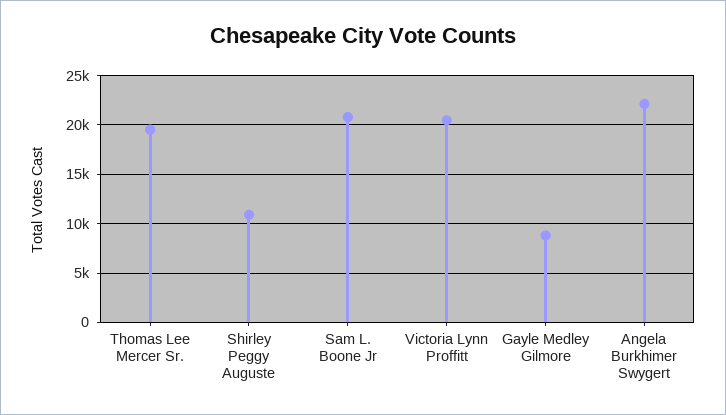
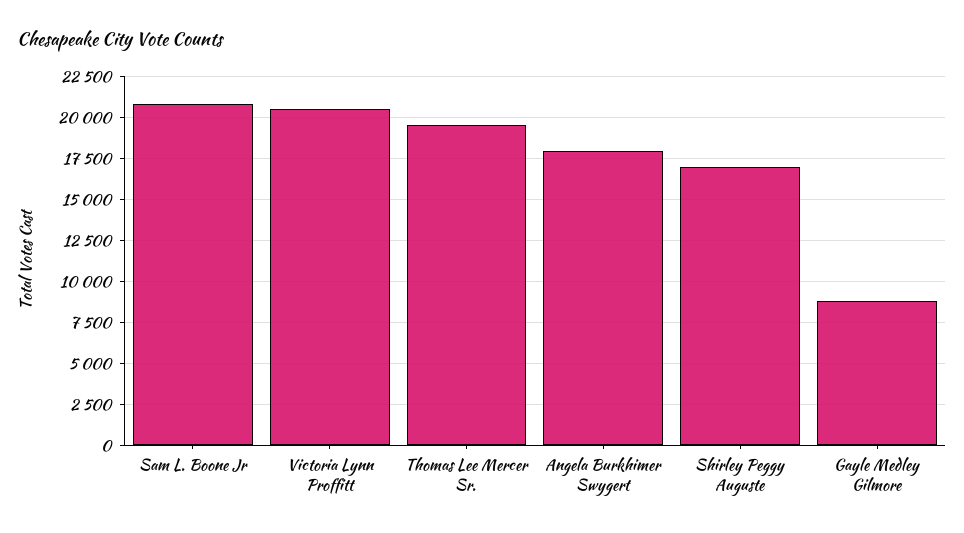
  {
    "Thomas Lee Mercer Sr.": 19500,
-   "Shirley Peggy Auguste": 11000,
+   "Shirley Peggy Auguste": 17000,
    "Sam L. Boone Jr": 21000,
    "Victoria Lynn Proffitt": 20500,
    "Gayle Medley Gilmore": 9000,
-   "Angela Burkhimer Swygert": 22000
+   "Angela Burkhimer Swygert": 18000
  }

